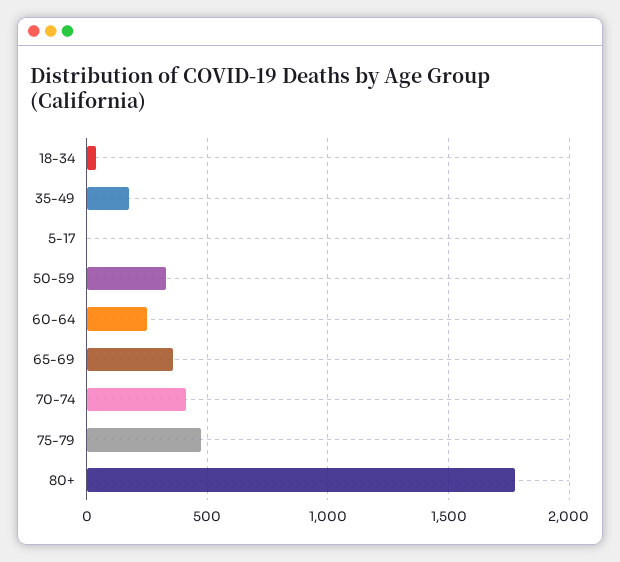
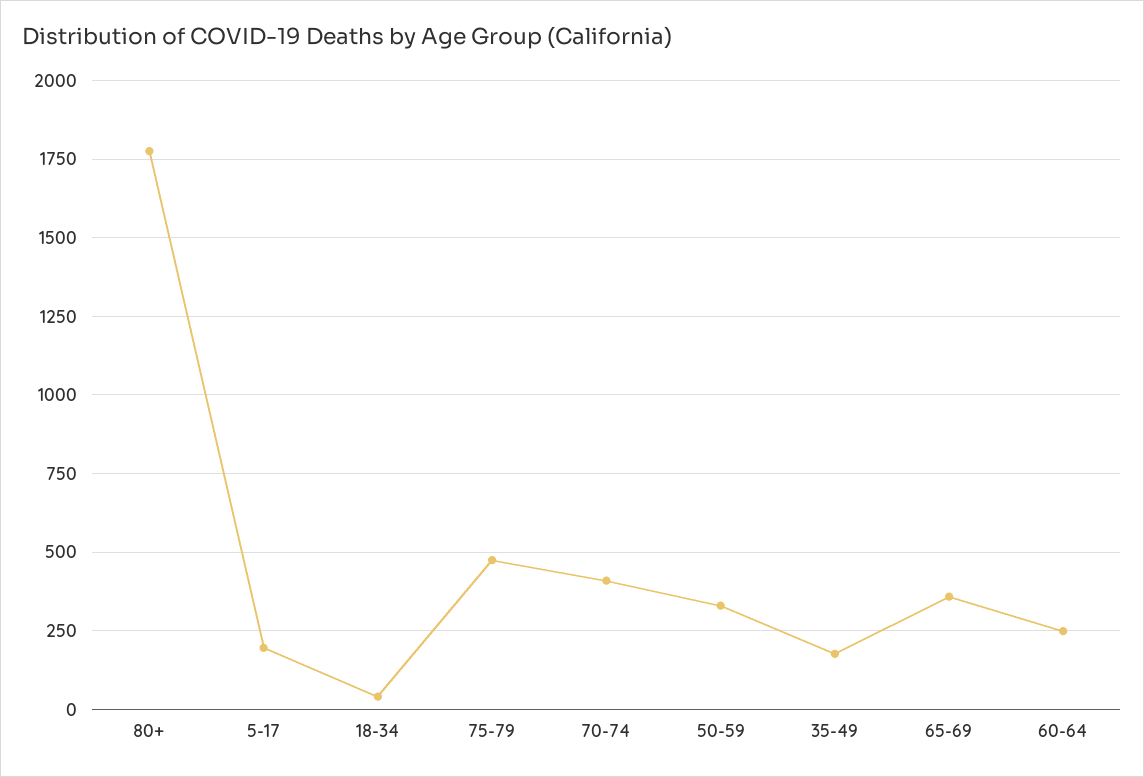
  {
    "18-34": 50,
    "35-49": 175,
-   "5-17": 0,
+   "5-17": 200,
    "50-59": 325,
    "60-64": 250,
    "65-69": 350,
    "70-74": 400,
    "75-79": 475,
    "80+": 1775
  }

